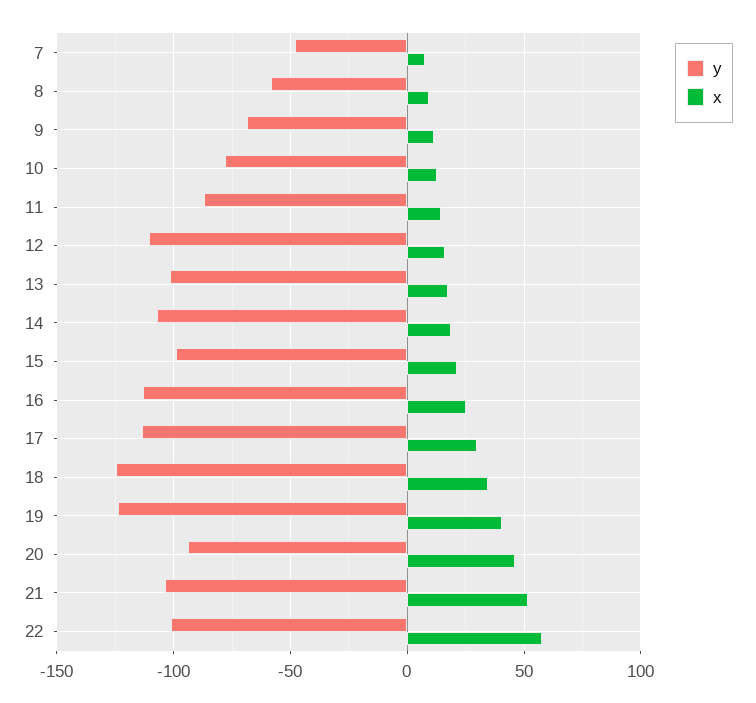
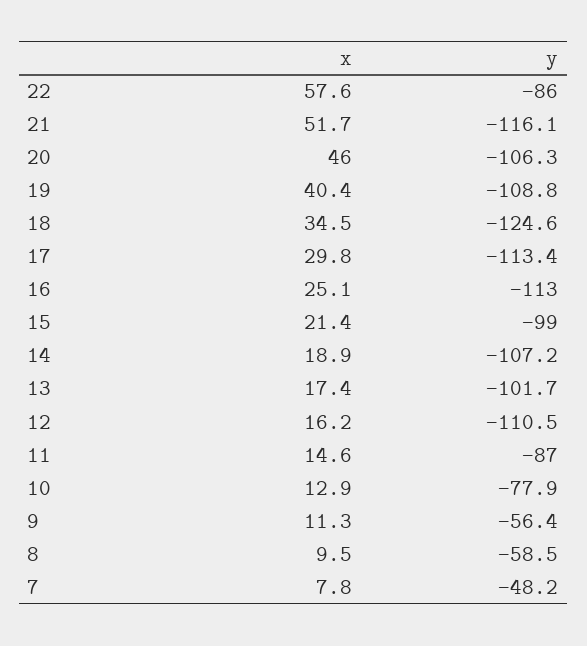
  {
    "y": {
      "7": -48.2,
      "8": -58.5,
-     "9": -70,
+     "9": -56.4,
      "10": -77.9,
      "11": -87,
      "12": -110.5,
      "13": -101.7,
      "14": -107.2,
      "15": -99,
      "16": -113,
      "17": -113.4,
      "18": -124.6,
-     "19": -125,
+     "19": -108.8,
-     "20": -95,
+     "20": -106.3,
-     "21": -105,
+     "21": -116.1,
-     "22": -100
+     "22": -86
    },
    "x": {
      "7": 7.8,
      "8": 9.5,
      "9": 11.3,
      "10": 12.9,
      "11": 14.6,
      "12": 16.2,
      "13": 17.4,
      "14": 18.9,
      "15": 21.4,
      "16": 25.1,
      "17": 29.8,
      "18": 34.5,
      "19": 40.4,
      "20": 46,
      "21": 51.7,
      "22": 57.6
    }
  }

